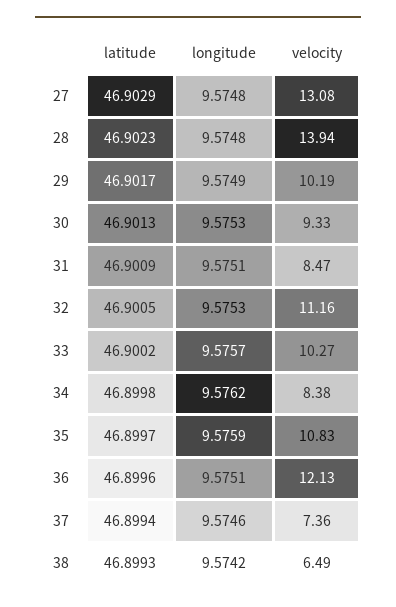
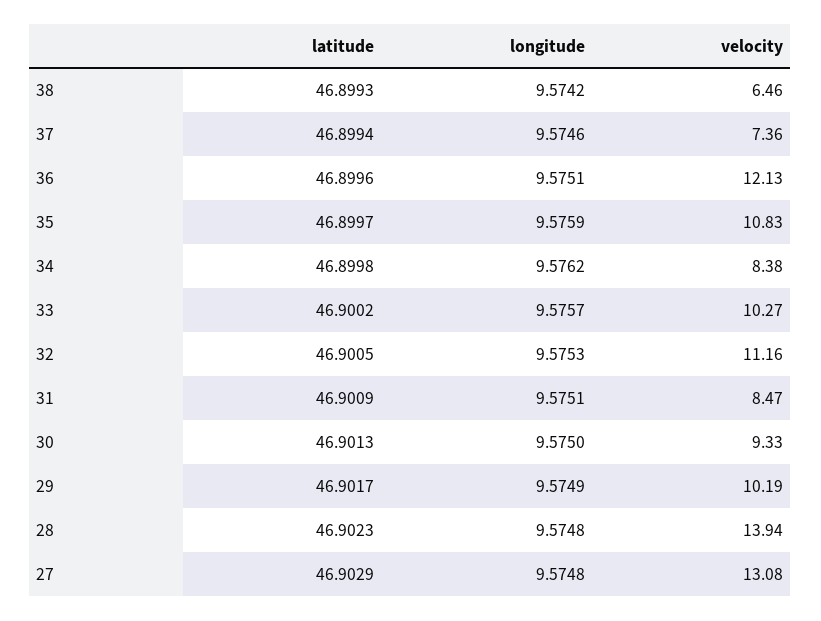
  {
    "latitude": {
      "27": 46.9029,
      "28": 46.9023,
      "29": 46.9017,
      "30": 46.9013,
      "31": 46.9009,
      "32": 46.9005,
      "33": 46.9002,
      "34": 46.8998,
      "35": 46.8997,
      "36": 46.8996,
      "37": 46.8994,
      "38": 46.8993
    },
    "longitude": {
      "27": 9.5748,
      "28": 9.5748,
      "29": 9.5749,
-     "30": 9.5753,
+     "30": 9.575,
      "31": 9.5751,
      "32": 9.5753,
      "33": 9.5757,
      "34": 9.5762,
      "35": 9.5759,
      "36": 9.5751,
      "37": 9.5746,
      "38": 9.5742
    },
    "velocity": {
      "27": 13.08,
      "28": 13.94,
      "29": 10.19,
      "30": 9.33,
      "31": 8.47,
      "32": 11.16,
      "33": 10.27,
      "34": 8.38,
      "35": 10.83,
      "36": 12.13,
      "37": 7.36,
-     "38": 6.49
+     "38": 6.46
    }
  }

